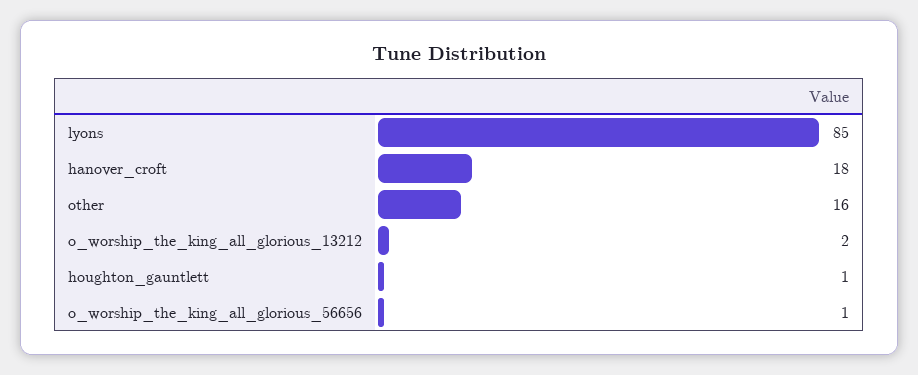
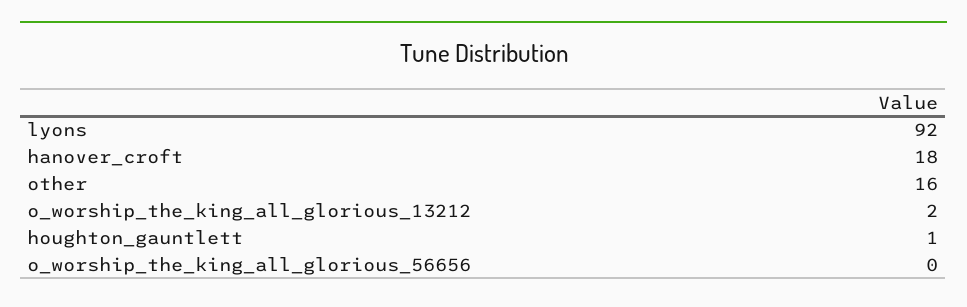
  {
-   "lyons": 85,
+   "lyons": 92,
    "hanover_croft": 18,
    "other": 16,
    "o_worship_the_king_all_glorious_13212": 2,
    "houghton_gauntlett": 1,
-   "o_worship_the_king_all_glorious_56656": 1
+   "o_worship_the_king_all_glorious_56656": 0
  }

